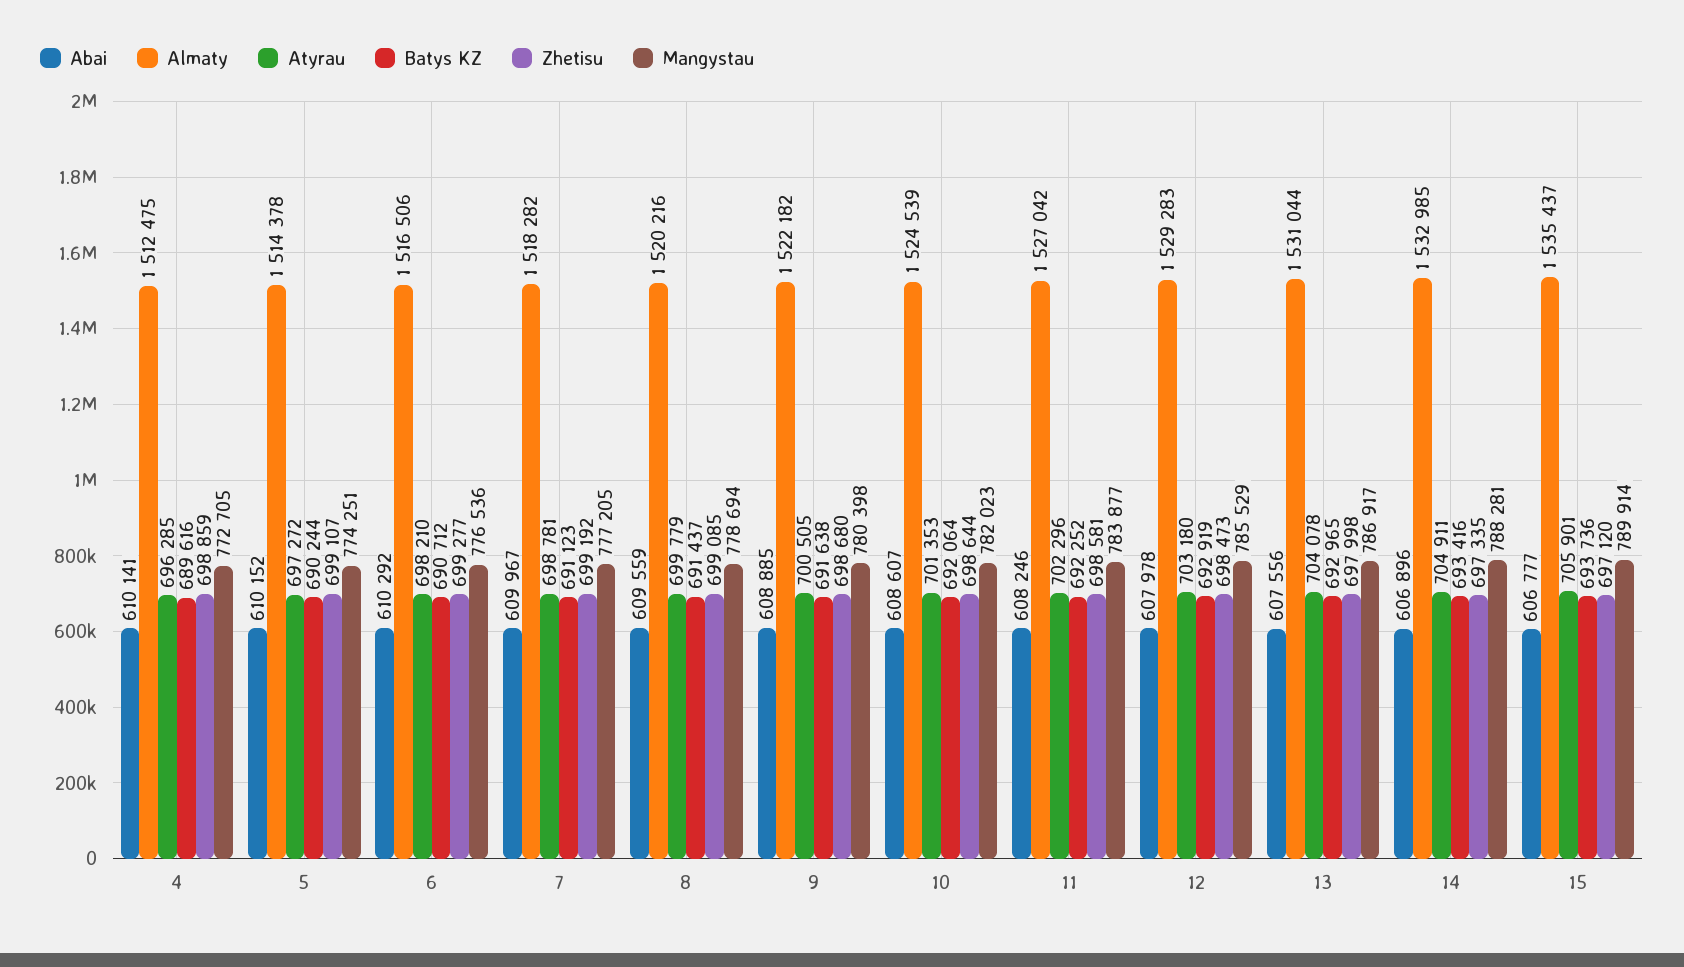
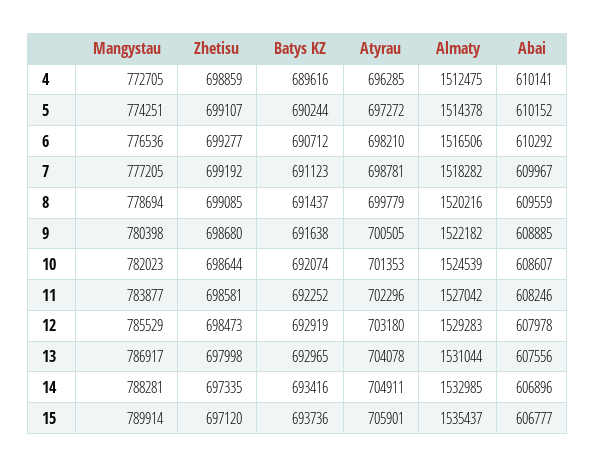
  {
    "Abai": {
      "4": 610141,
      "5": 610152,
      "6": 610292,
      "7": 609967,
      "8": 609559,
      "9": 608885,
      "10": 608607,
      "11": 608246,
      "12": 607978,
      "13": 607556,
      "14": 606896,
      "15": 606777
    },
    "Almaty": {
      "4": 1512475,
      "5": 1514378,
      "6": 1516506,
      "7": 1518282,
      "8": 1520216,
      "9": 1522182,
      "10": 1524539,
      "11": 1527042,
      "12": 1529283,
      "13": 1531044,
      "14": 1532985,
      "15": 1535437
    },
    "Atyrau": {
      "4": 696285,
      "5": 697272,
      "6": 698210,
      "7": 698781,
      "8": 699779,
      "9": 700505,
      "10": 701353,
      "11": 702296,
      "12": 703180,
      "13": 704078,
      "14": 704911,
      "15": 705901
    },
    "Batys KZ": {
      "4": 689616,
      "5": 690244,
      "6": 690712,
      "7": 691123,
      "8": 691437,
      "9": 691638,
-     "10": 692064,
+     "10": 692074,
      "11": 692252,
      "12": 692919,
      "13": 692965,
      "14": 693416,
      "15": 693736
    },
    "Zhetisu": {
      "4": 698859,
      "5": 699107,
      "6": 699277,
      "7": 699192,
      "8": 699085,
      "9": 698680,
      "10": 698644,
      "11": 698581,
      "12": 698473,
      "13": 697998,
      "14": 697335,
      "15": 697120
    },
    "Mangystau": {
      "4": 772705,
      "5": 774251,
      "6": 776536,
      "7": 777205,
      "8": 778694,
      "9": 780398,
      "10": 782023,
      "11": 783877,
      "12": 785529,
      "13": 786917,
      "14": 788281,
      "15": 789914
    }
  }

